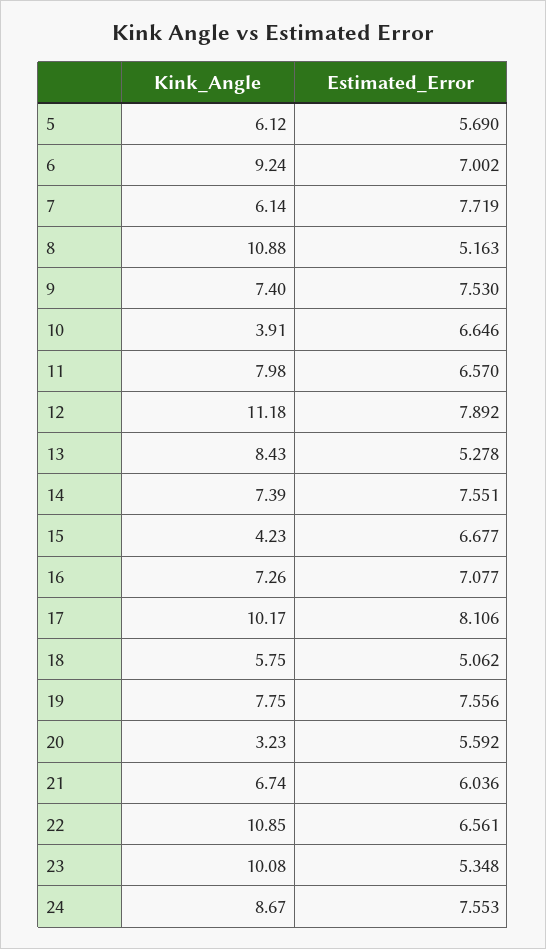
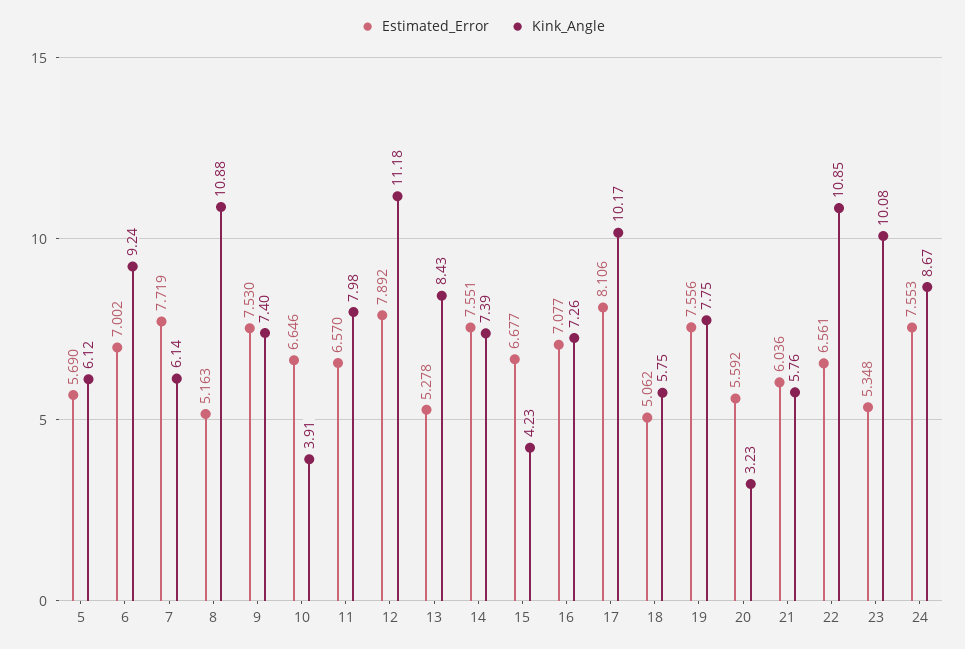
  {
    "Kink_Angle": {
      "5": 6.12,
      "6": 9.24,
      "7": 6.14,
      "8": 10.88,
      "9": 7.4,
      "10": 3.91,
      "11": 7.98,
      "12": 11.18,
      "13": 8.43,
      "14": 7.39,
      "15": 4.23,
      "16": 7.26,
      "17": 10.17,
      "18": 5.75,
      "19": 7.75,
      "20": 3.23,
-     "21": 6.74,
+     "21": 5.76,
      "22": 10.85,
      "23": 10.08,
      "24": 8.67
    },
    "Estimated_Error": {
      "5": 5.69,
      "6": 7.002,
      "7": 7.719,
      "8": 5.163,
      "9": 7.53,
      "10": 6.646,
      "11": 6.57,
      "12": 7.892,
      "13": 5.278,
      "14": 7.551,
      "15": 6.677,
      "16": 7.077,
      "17": 8.106,
      "18": 5.062,
      "19": 7.556,
      "20": 5.592,
      "21": 6.036,
      "22": 6.561,
      "23": 5.348,
      "24": 7.553
    }
  }

